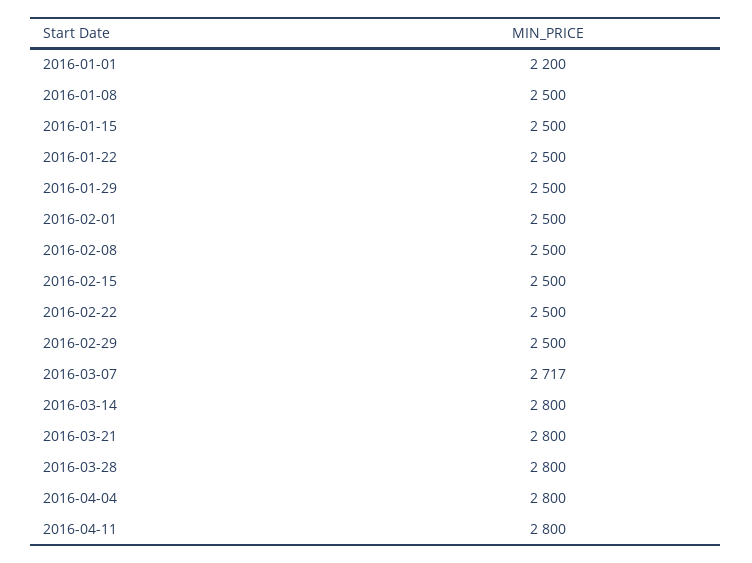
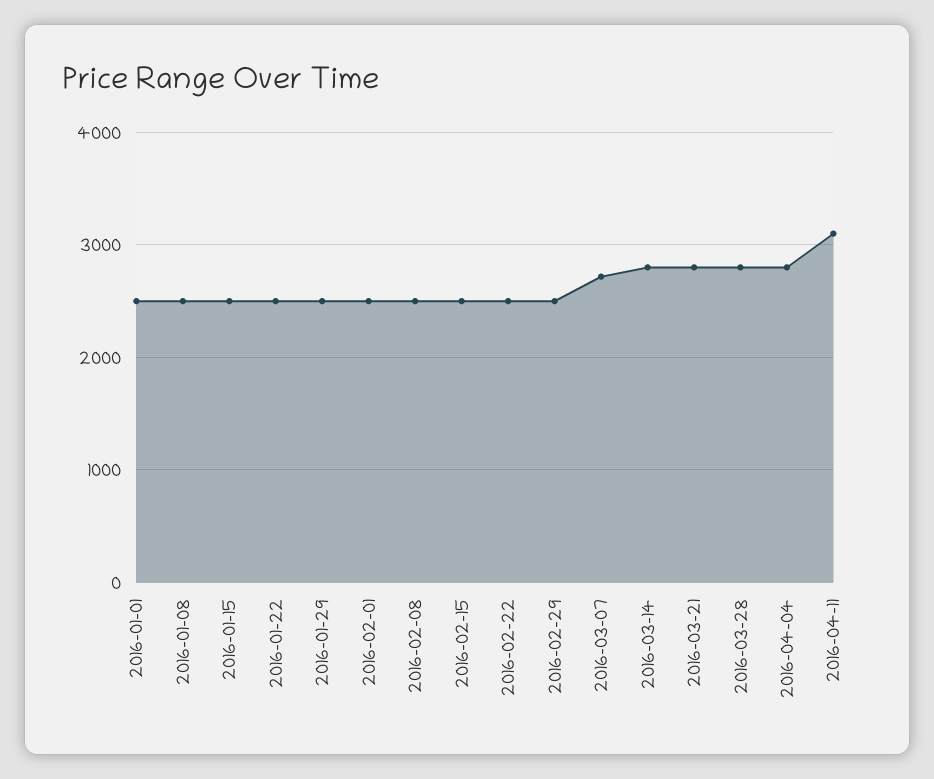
  {
-   "2016-01-01": 2200,
+   "2016-01-01": 2500,
    "2016-01-08": 2500,
    "2016-01-15": 2500,
    "2016-01-22": 2500,
    "2016-01-29": 2500,
    "2016-02-01": 2500,
    "2016-02-08": 2500,
    "2016-02-15": 2500,
    "2016-02-22": 2500,
    "2016-02-29": 2500,
    "2016-03-07": 2717,
    "2016-03-14": 2800,
    "2016-03-21": 2800,
    "2016-03-28": 2800,
    "2016-04-04": 2800,
-   "2016-04-11": 2800
+   "2016-04-11": 3100
  }

